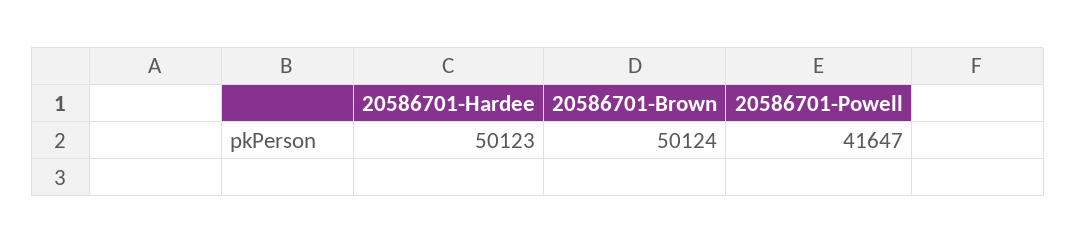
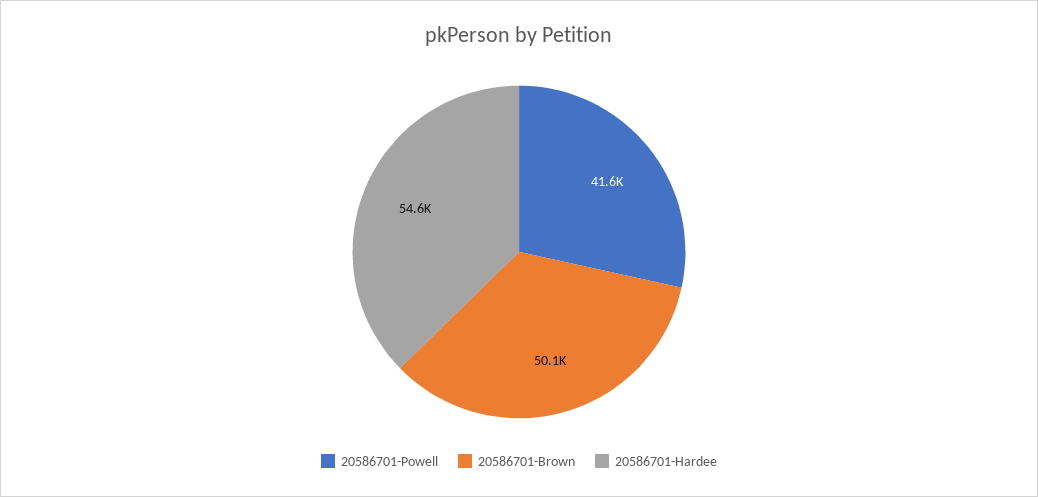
  {
-   "20586701-Hardee": 50123,
+   "20586701-Hardee": 54600,
    "20586701-Brown": 50124,
    "20586701-Powell": 41647
  }

